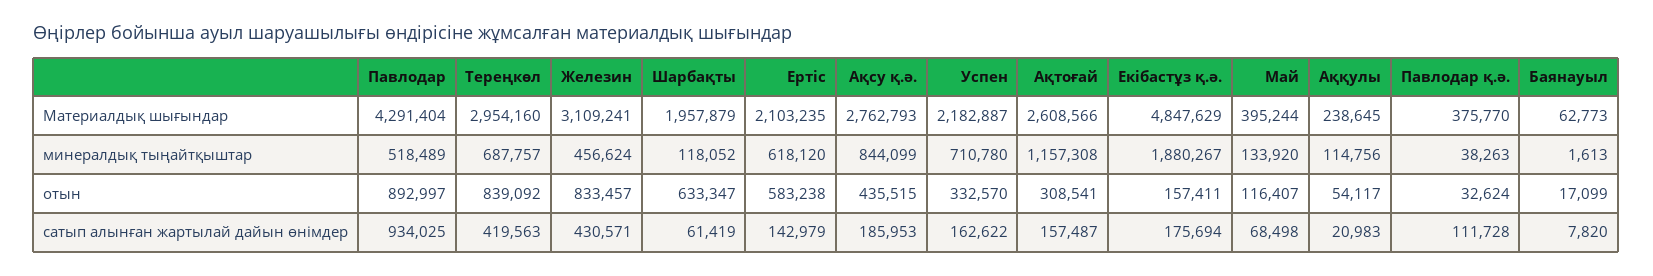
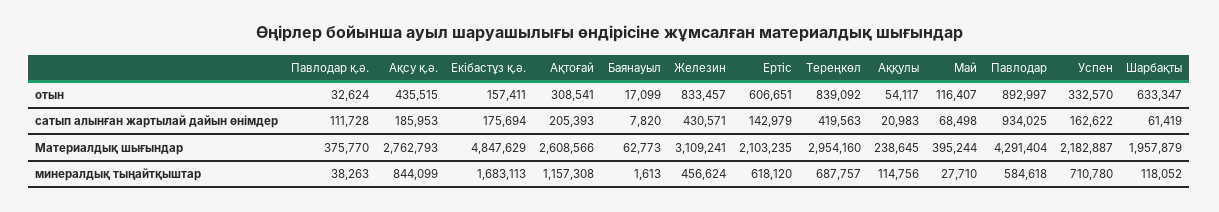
  {
    "Павлодар": {
      "Материалдық шығындар": 4291404,
-     "минералдық тыңайтқыштар": 518489,
+     "минералдық тыңайтқыштар": 584618,
      "отын": 892997,
      "сатып алынған жартылай дайын өнімдер": 934025
    },
    "Тереңкөл": {
      "Материалдық шығындар": 2954160,
      "минералдық тыңайтқыштар": 687757,
      "отын": 839092,
      "сатып алынған жартылай дайын өнімдер": 419563
    },
    "Железин": {
      "Материалдық шығындар": 3109241,
      "минералдық тыңайтқыштар": 456624,
      "отын": 833457,
      "сатып алынған жартылай дайын өнімдер": 430571
    },
    "Шарбақты": {
      "Материалдық шығындар": 1957879,
      "минералдық тыңайтқыштар": 118052,
      "отын": 633347,
      "сатып алынған жартылай дайын өнімдер": 61419
    },
    "Ертіс": {
      "Материалдық шығындар": 2103235,
      "минералдық тыңайтқыштар": 618120,
-     "отын": 583238,
+     "отын": 606651,
      "сатып алынған жартылай дайын өнімдер": 142979
    },
    "Ақсу қ.ә.": {
      "Материалдық шығындар": 2762793,
      "минералдық тыңайтқыштар": 844099,
      "отын": 435515,
      "сатып алынған жартылай дайын өнімдер": 185953
    },
    "Успен": {
      "Материалдық шығындар": 2182887,
      "минералдық тыңайтқыштар": 710780,
      "отын": 332570,
      "сатып алынған жартылай дайын өнімдер": 162622
    },
    "Ақтоғай": {
      "Материалдық шығындар": 2608566,
      "минералдық тыңайтқыштар": 1157308,
      "отын": 308541,
-     "сатып алынған жартылай дайын өнімдер": 157487
+     "сатып алынған жартылай дайын өнімдер": 205393
    },
    "Екібастұз қ.ә.": {
      "Материалдық шығындар": 4847629,
-     "минералдық тыңайтқыштар": 1880267,
+     "минералдық тыңайтқыштар": 1683113,
      "отын": 157411,
      "сатып алынған жартылай дайын өнімдер": 175694
    },
    "Май": {
      "Материалдық шығындар": 395244,
-     "минералдық тыңайтқыштар": 133920,
+     "минералдық тыңайтқыштар": 27710,
      "отын": 116407,
      "сатып алынған жартылай дайын өнімдер": 68498
    },
    "Аққулы": {
      "Материалдық шығындар": 238645,
      "минералдық тыңайтқыштар": 114756,
      "отын": 54117,
      "сатып алынған жартылай дайын өнімдер": 20983
    },
    "Павлодар қ.ә.": {
      "Материалдық шығындар": 375770,
      "минералдық тыңайтқыштар": 38263,
      "отын": 32624,
      "сатып алынған жартылай дайын өнімдер": 111728
    },
    "Баянауыл": {
      "Материалдық шығындар": 62773,
      "минералдық тыңайтқыштар": 1613,
      "отын": 17099,
      "сатып алынған жартылай дайын өнімдер": 7820
    }
  }

